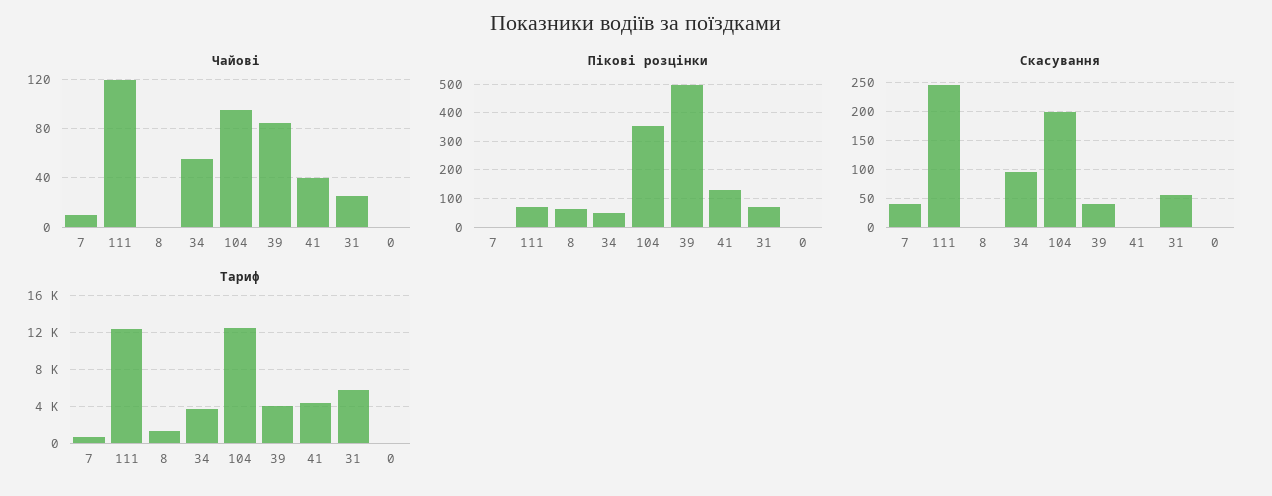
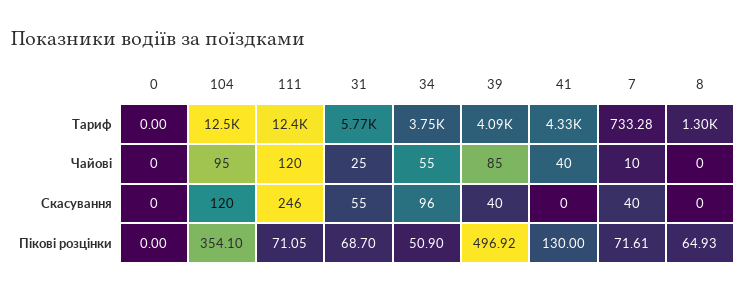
  {
    "Чайові": {
      "7": 10,
      "111": 120,
      "8": 0,
      "34": 55,
      "104": 95,
      "39": 85,
      "41": 40,
      "31": 25,
      "0": 0
    },
    "Пікові розцінки": {
-     "7": 0,
+     "7": 71.61,
      "111": 71.05,
      "8": 64.93,
      "34": 50.9,
      "104": 354.1,
      "39": 496.92,
      "41": 130,
      "31": 68.7,
      "0": 0
    },
    "Скасування": {
      "7": 40,
      "111": 246,
      "8": 0,
      "34": 96,
-     "104": 200,
+     "104": 120,
      "39": 40,
      "41": 0,
      "31": 55,
      "0": 0
    },
    "Тариф": {
      "7": 733.28,
      "111": 12400,
      "8": 1300,
      "34": 3750,
      "104": 12500,
      "39": 4090,
      "41": 4330,
      "31": 5770,
      "0": 0
    }
  }

